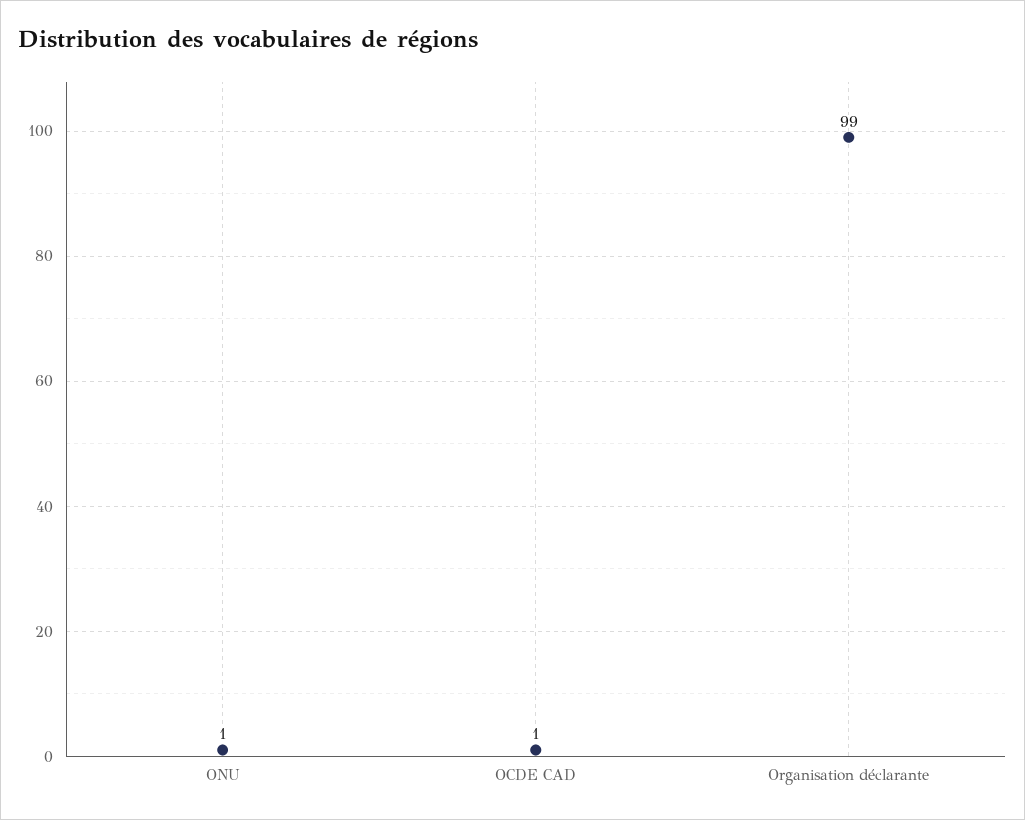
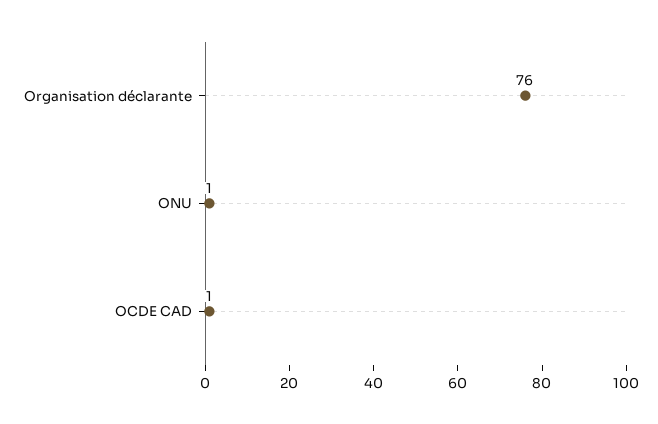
  {
    "ONU": 1,
    "OCDE CAD": 1,
-   "Organisation déclarante": 99
+   "Organisation déclarante": 76
  }

